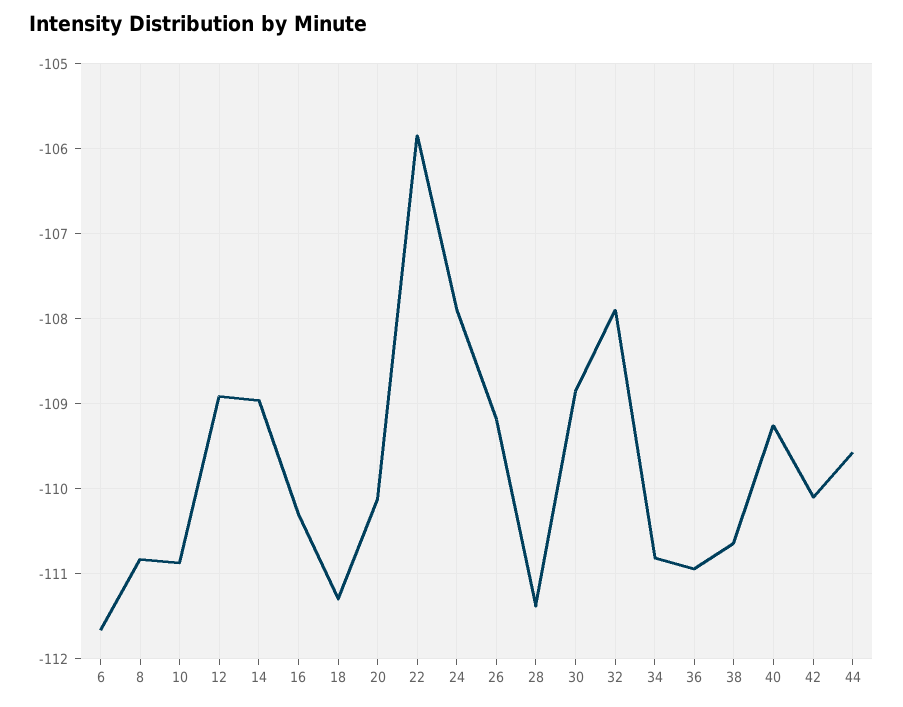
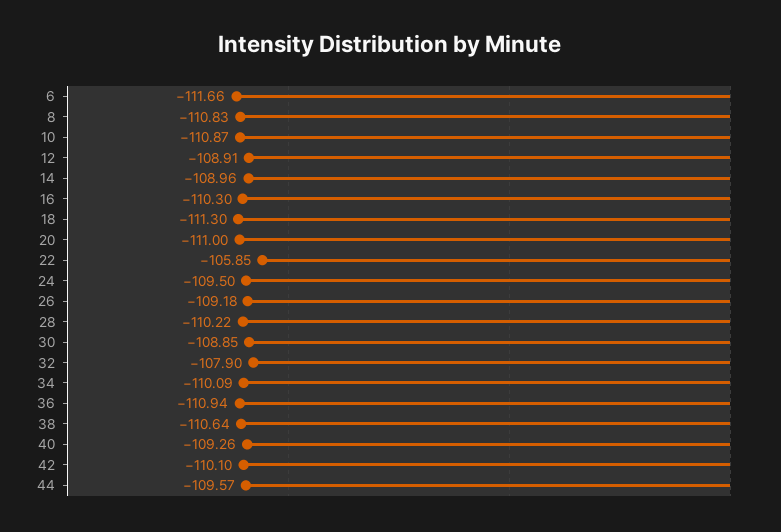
  {
    "6": -111.66,
    "8": -110.83,
    "10": -110.87,
    "12": -108.91,
    "14": -108.96,
    "16": -110.3,
    "18": -111.3,
-   "20": -110.1,
+   "20": -111,
    "22": -105.85,
-   "24": -107.9,
+   "24": -109.5,
    "26": -109.18,
-   "28": -111.4,
+   "28": -110.22,
    "30": -108.85,
    "32": -107.9,
-   "34": -110.8,
+   "34": -110.09,
    "36": -110.94,
    "38": -110.64,
    "40": -109.26,
    "42": -110.1,
    "44": -109.57
  }

